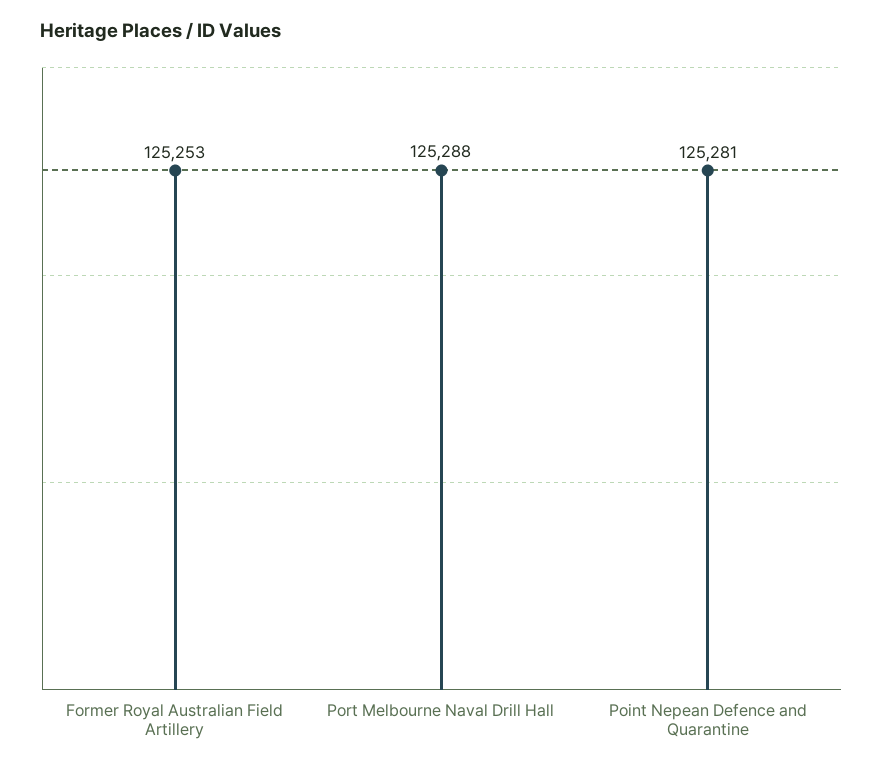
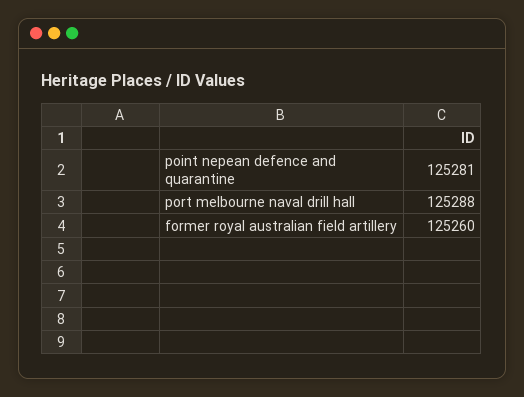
  {
-   "Former Royal Australian Field Artillery": 125253,
+   "Former Royal Australian Field Artillery": 125260,
    "Port Melbourne Naval Drill Hall": 125288,
    "Point Nepean Defence and Quarantine": 125281
  }

